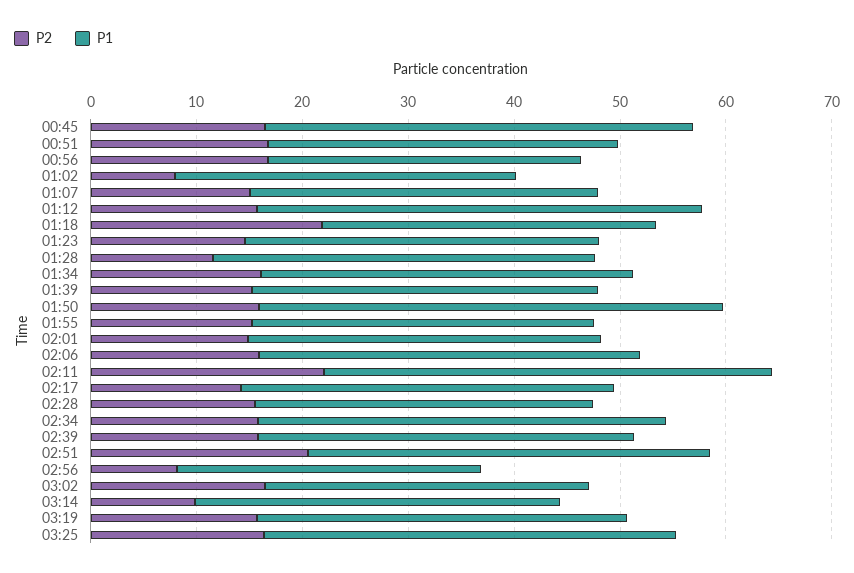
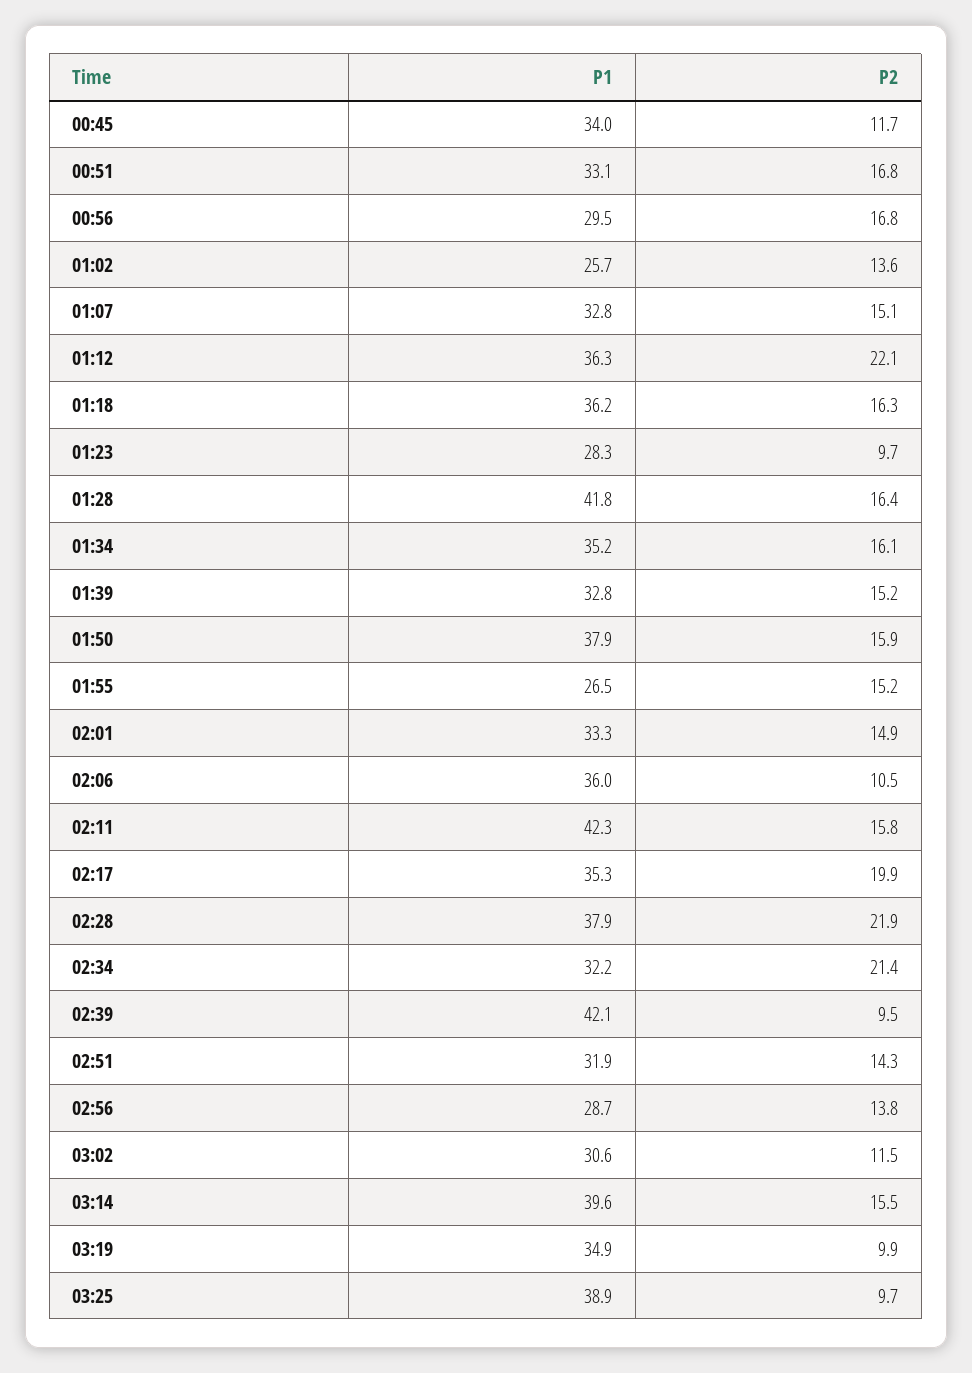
  {
    "P2": {
-     "00:45": 16,
+     "00:45": 11.7,
      "00:51": 16.8,
      "00:56": 16.8,
-     "01:02": 8,
+     "01:02": 13.6,
      "01:07": 15.1,
-     "01:12": 16,
+     "01:12": 22.1,
-     "01:18": 22,
+     "01:18": 16.3,
-     "01:23": 14,
+     "01:23": 9.7,
-     "01:28": 12,
+     "01:28": 16.4,
      "01:34": 16.1,
      "01:39": 15.2,
      "01:50": 15.9,
      "01:55": 15.2,
      "02:01": 14.9,
-     "02:06": 16,
+     "02:06": 10.5,
-     "02:11": 22,
+     "02:11": 15.8,
-     "02:17": 14,
+     "02:17": 19.9,
-     "02:28": 16,
+     "02:28": 21.9,
-     "02:34": 16,
+     "02:34": 21.4,
-     "02:39": 16,
+     "02:39": 9.5,
-     "02:51": 20,
+     "02:51": 14.3,
-     "02:56": 8,
+     "02:56": 13.8,
-     "03:02": 16,
+     "03:02": 11.5,
-     "03:14": 10,
+     "03:14": 15.5,
-     "03:19": 16,
+     "03:19": 9.9,
-     "03:25": 16
+     "03:25": 9.7
    },
    "P1": {
-     "00:45": 40,
+     "00:45": 34,
      "00:51": 33.1,
      "00:56": 29.5,
-     "01:02": 32,
+     "01:02": 25.7,
      "01:07": 32.8,
-     "01:12": 42,
+     "01:12": 36.3,
-     "01:18": 32,
+     "01:18": 36.2,
-     "01:23": 34,
+     "01:23": 28.3,
-     "01:28": 36,
+     "01:28": 41.8,
      "01:34": 35.2,
      "01:39": 32.8,
-     "01:50": 44,
+     "01:50": 37.9,
-     "01:55": 32,
+     "01:55": 26.5,
      "02:01": 33.3,
      "02:06": 36,
      "02:11": 42.3,
      "02:17": 35.3,
-     "02:28": 32,
+     "02:28": 37.9,
-     "02:34": 38,
+     "02:34": 32.2,
-     "02:39": 36,
+     "02:39": 42.1,
-     "02:51": 38,
+     "02:51": 31.9,
      "02:56": 28.7,
      "03:02": 30.6,
-     "03:14": 34,
+     "03:14": 39.6,
      "03:19": 34.9,
      "03:25": 38.9
    }
  }

